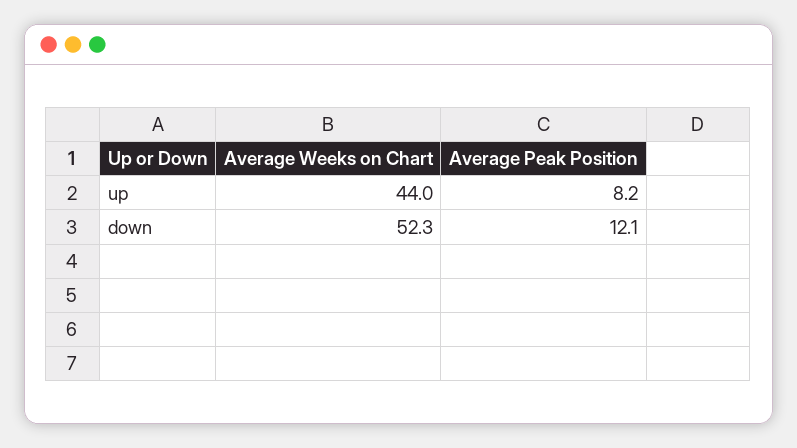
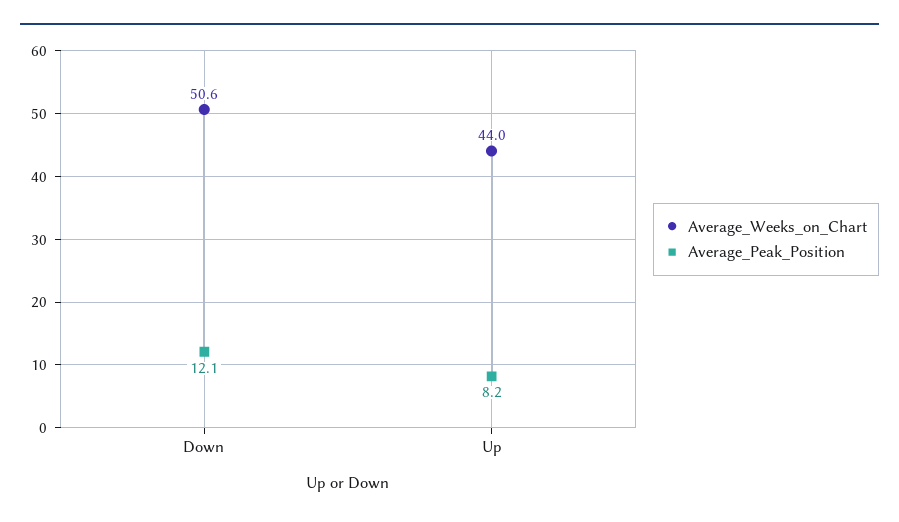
  {
    "Average Weeks on Chart": {
      "up": 44,
-     "down": 52.3
+     "down": 50.6
    },
    "Average Peak Position": {
      "up": 8.2,
      "down": 12.1
    }
  }

